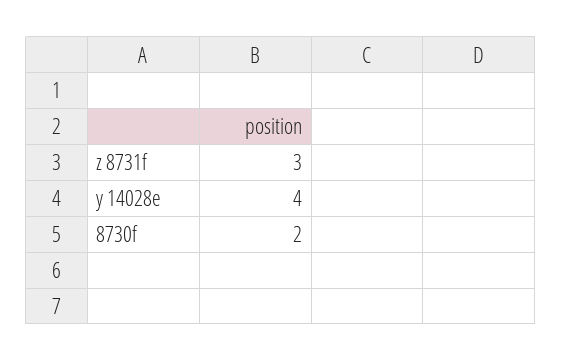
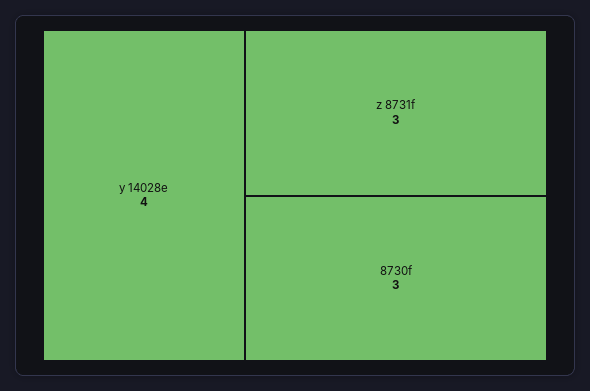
  {
    "z 8731f": 3,
    "y 14028e": 4,
-   "8730f": 2
+   "8730f": 3
  }

